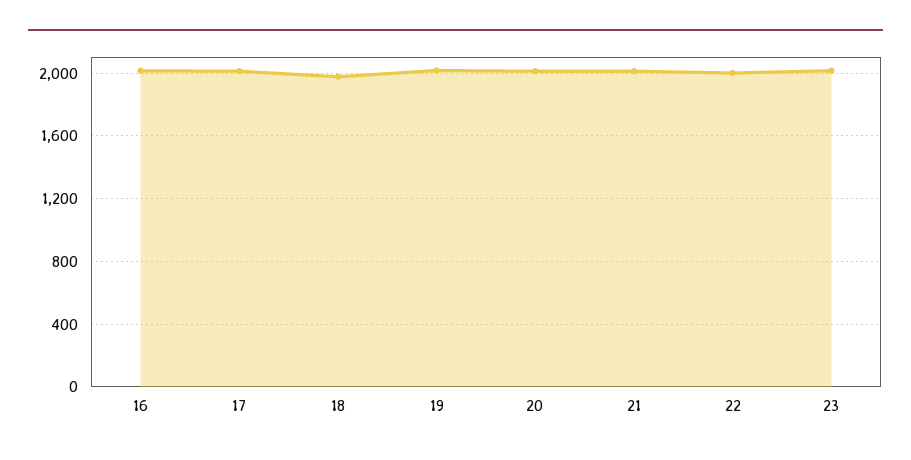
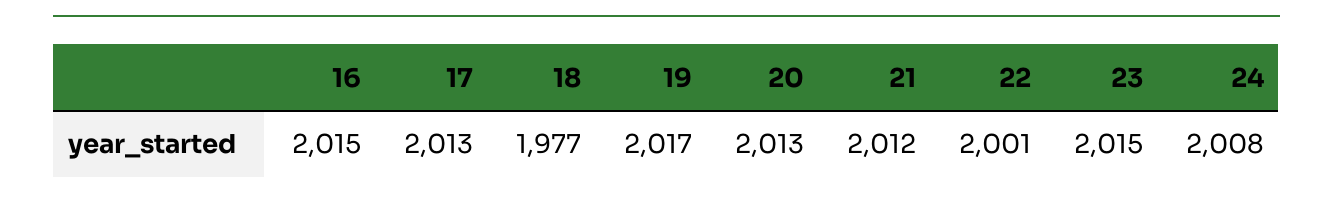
  {
    "16": 2015,
    "17": 2013,
    "18": 1977,
    "19": 2017,
    "20": 2013,
    "21": 2012,
    "22": 2001,
-   "23": 2015
+   "23": 2015,
+   "24": 2008
  }

